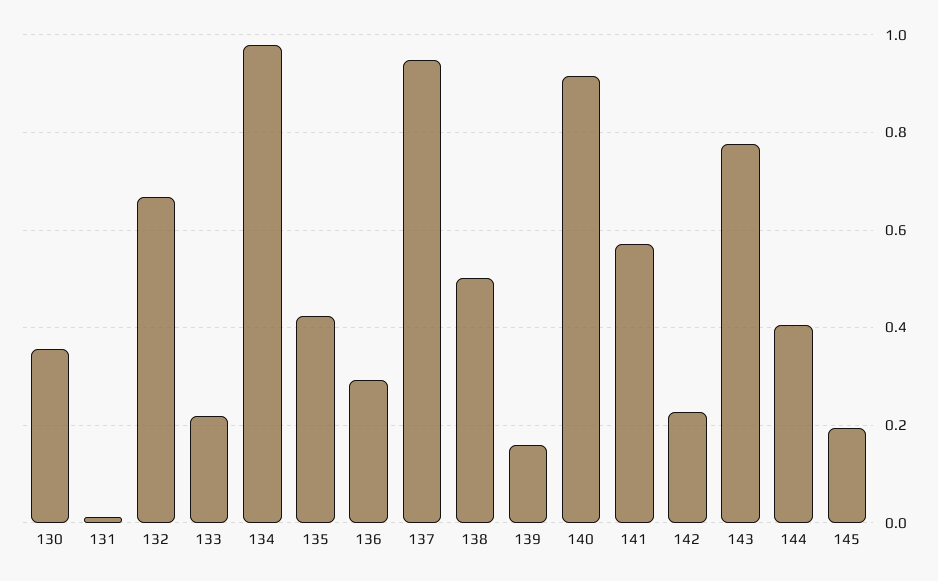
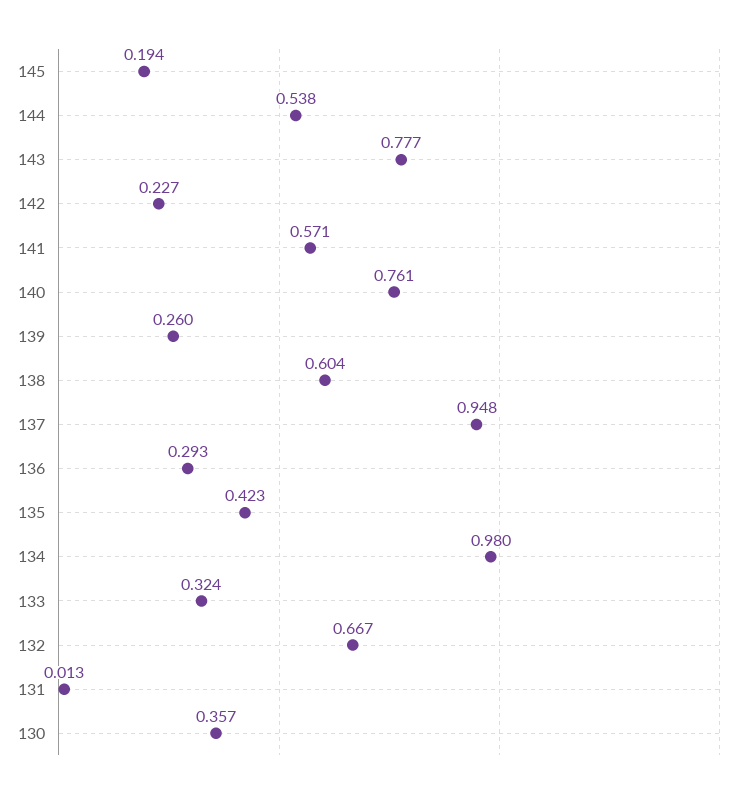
  {
    "130": 0.357,
    "131": 0.013,
    "132": 0.667,
-   "133": 0.22,
+   "133": 0.324,
    "134": 0.98,
    "135": 0.423,
    "136": 0.293,
    "137": 0.948,
-   "138": 0.5,
+   "138": 0.604,
-   "139": 0.16,
+   "139": 0.26,
-   "140": 0.92,
+   "140": 0.761,
    "141": 0.571,
    "142": 0.227,
    "143": 0.777,
-   "144": 0.4,
+   "144": 0.538,
    "145": 0.194
  }

